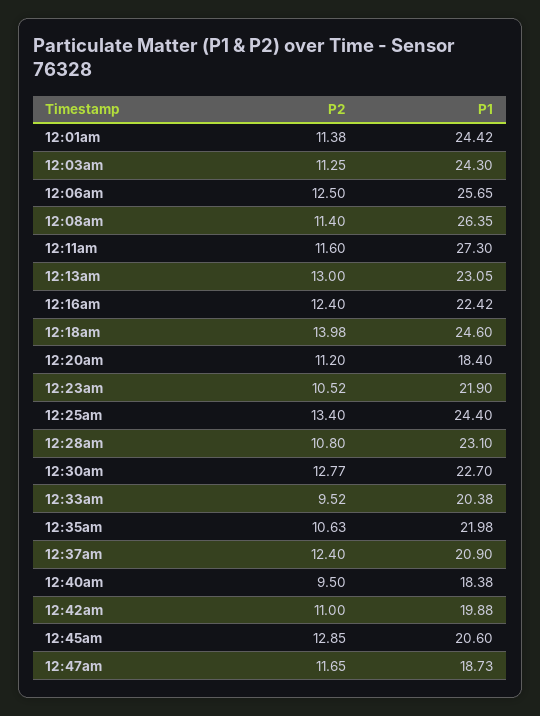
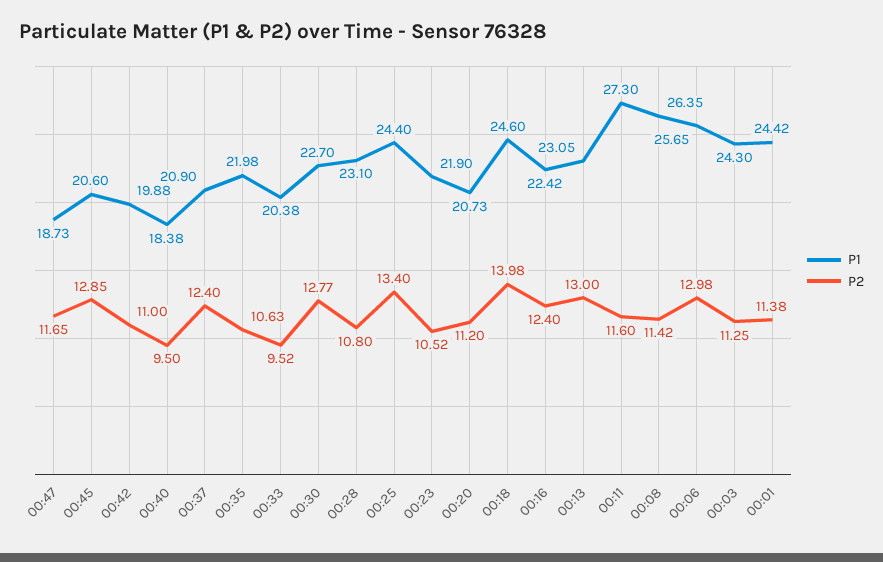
  {
    "P2": {
      "12:01am": 11.38,
      "12:03am": 11.25,
-     "12:06am": 12.5,
+     "12:06am": 12.98,
-     "12:08am": 11.4,
+     "12:08am": 11.42,
      "12:11am": 11.6,
      "12:13am": 13,
      "12:16am": 12.4,
      "12:18am": 13.98,
      "12:20am": 11.2,
      "12:23am": 10.52,
      "12:25am": 13.4,
      "12:28am": 10.8,
      "12:30am": 12.77,
      "12:33am": 9.52,
      "12:35am": 10.63,
      "12:37am": 12.4,
      "12:40am": 9.5,
      "12:42am": 11,
      "12:45am": 12.85,
      "12:47am": 11.65
    },
    "P1": {
      "12:01am": 24.42,
      "12:03am": 24.3,
      "12:06am": 25.65,
      "12:08am": 26.35,
      "12:11am": 27.3,
      "12:13am": 23.05,
      "12:16am": 22.42,
      "12:18am": 24.6,
-     "12:20am": 18.4,
+     "12:20am": 20.73,
      "12:23am": 21.9,
      "12:25am": 24.4,
      "12:28am": 23.1,
      "12:30am": 22.7,
      "12:33am": 20.38,
      "12:35am": 21.98,
      "12:37am": 20.9,
      "12:40am": 18.38,
      "12:42am": 19.88,
      "12:45am": 20.6,
      "12:47am": 18.73
    }
  }

